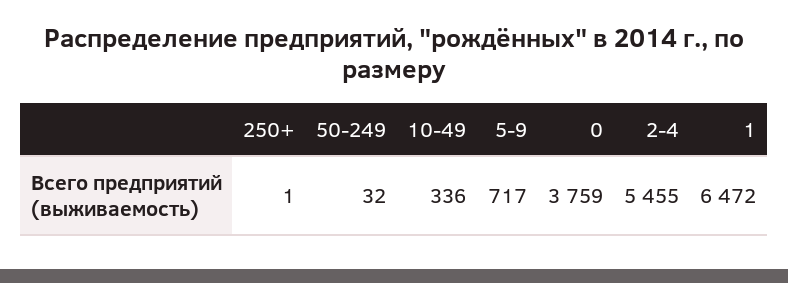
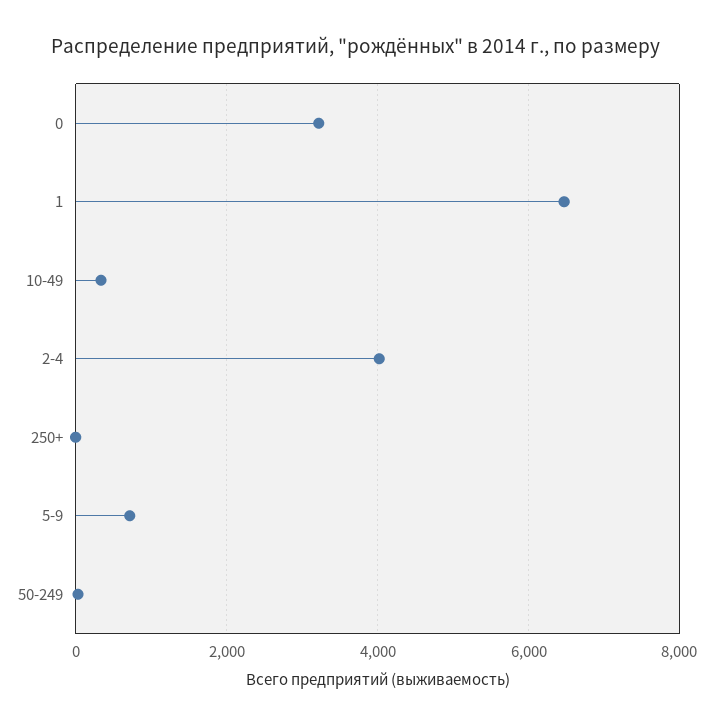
  {
    "250+": 1,
    "50-249": 32,
    "10-49": 336,
    "5-9": 717,
-   "0": 3759,
+   "0": 3200,
-   "2-4": 5455,
+   "2-4": 4000,
    "1": 6472
  }

